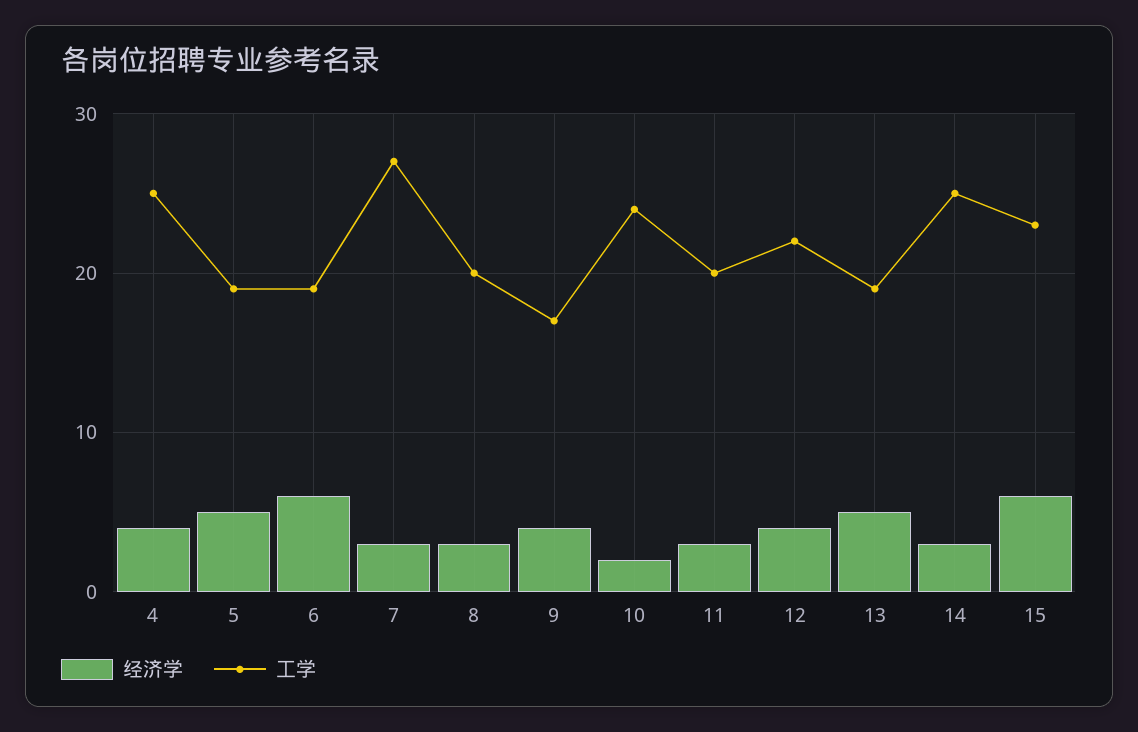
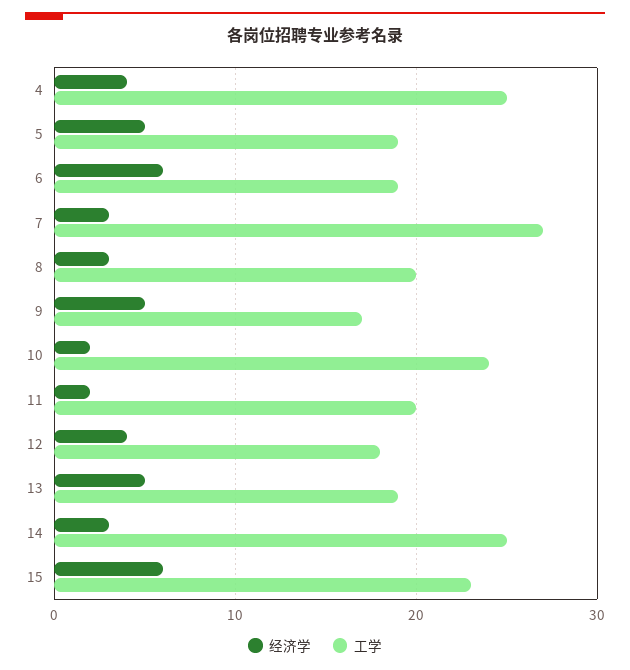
  {
    "经济学": {
      "4": 4,
      "5": 5,
      "6": 6,
      "7": 3,
      "8": 3,
-     "9": 4,
+     "9": 5,
      "10": 2,
-     "11": 3,
+     "11": 2,
      "12": 4,
      "13": 5,
      "14": 3,
      "15": 6
    },
    "工学": {
      "4": 25,
      "5": 19,
      "6": 19,
      "7": 27,
      "8": 20,
      "9": 17,
      "10": 24,
      "11": 20,
-     "12": 22,
+     "12": 18,
      "13": 19,
      "14": 25,
      "15": 23
    }
  }

